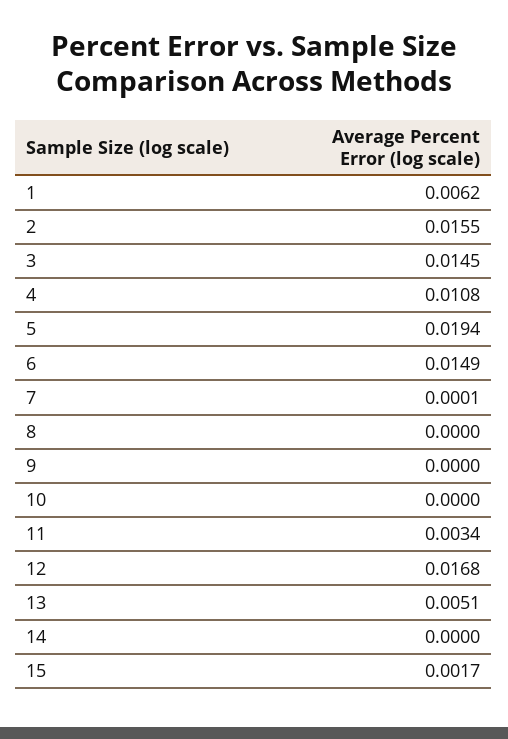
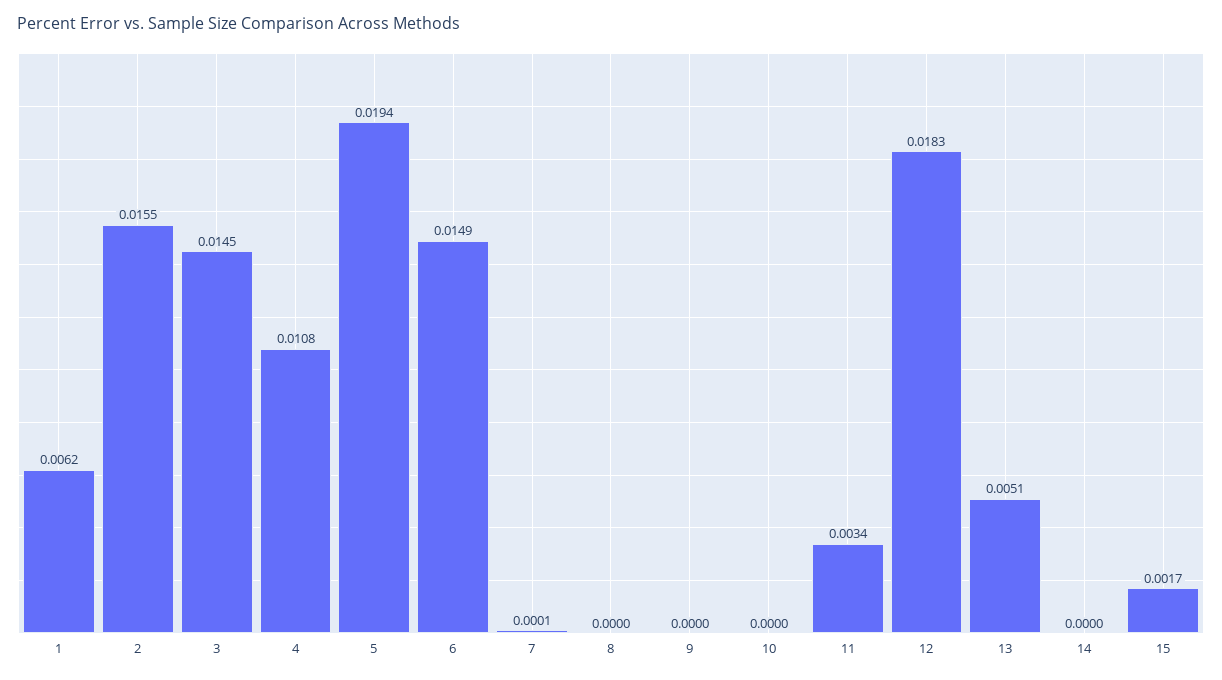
  {
    "1": 0.0062,
    "2": 0.0155,
    "3": 0.0145,
    "4": 0.0108,
    "5": 0.0194,
    "6": 0.0149,
    "7": 0.0001,
    "8": 0,
    "9": 0,
    "10": 0,
    "11": 0.0034,
-   "12": 0.0168,
+   "12": 0.0183,
    "13": 0.0051,
    "14": 0,
    "15": 0.0017
  }

